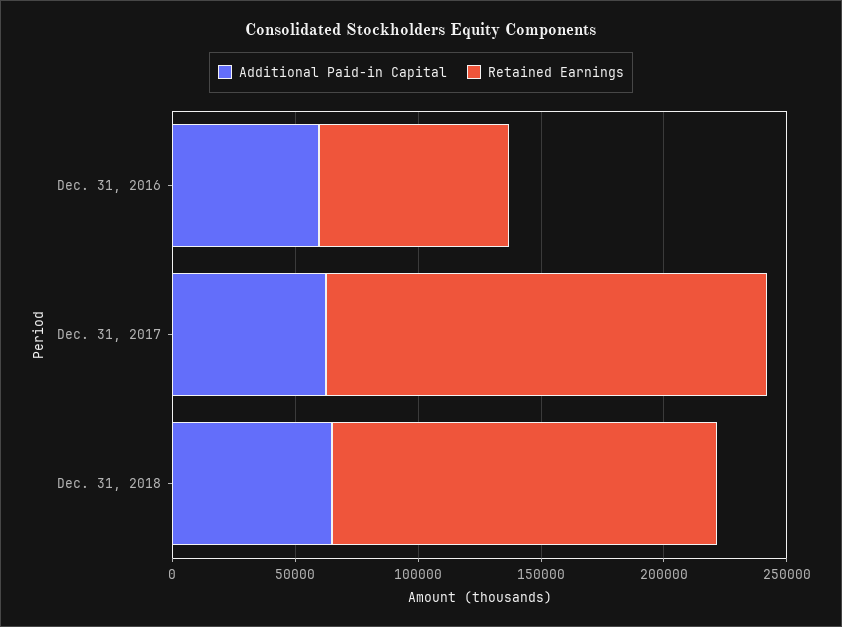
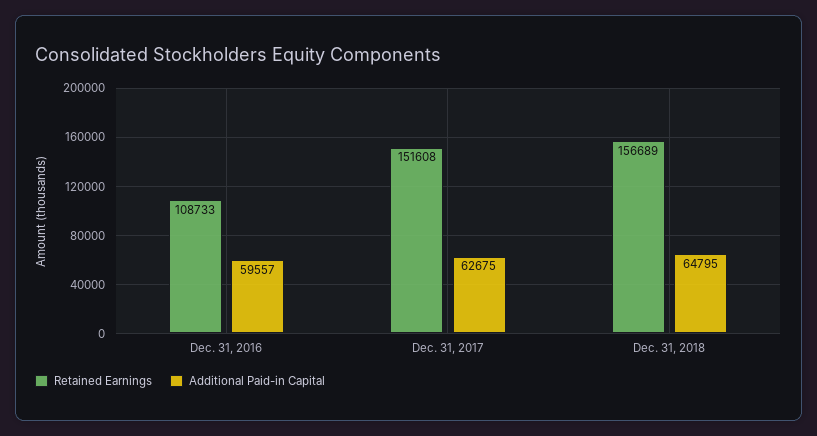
  {
    "Additional Paid-in Capital": {
      "Dec. 31, 2016": 59557,
      "Dec. 31, 2017": 62675,
      "Dec. 31, 2018": 64795
    },
    "Retained Earnings": {
-     "Dec. 31, 2016": 80000,
+     "Dec. 31, 2016": 108733,
-     "Dec. 31, 2017": 180000,
+     "Dec. 31, 2017": 151608,
      "Dec. 31, 2018": 156689
    }
  }

